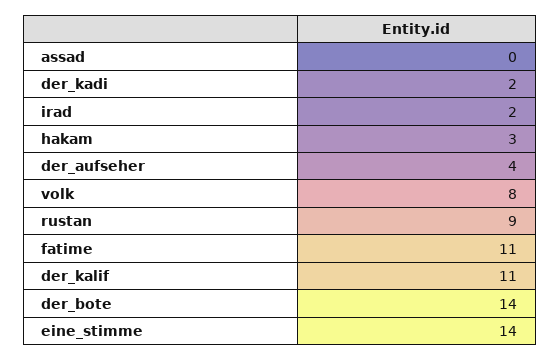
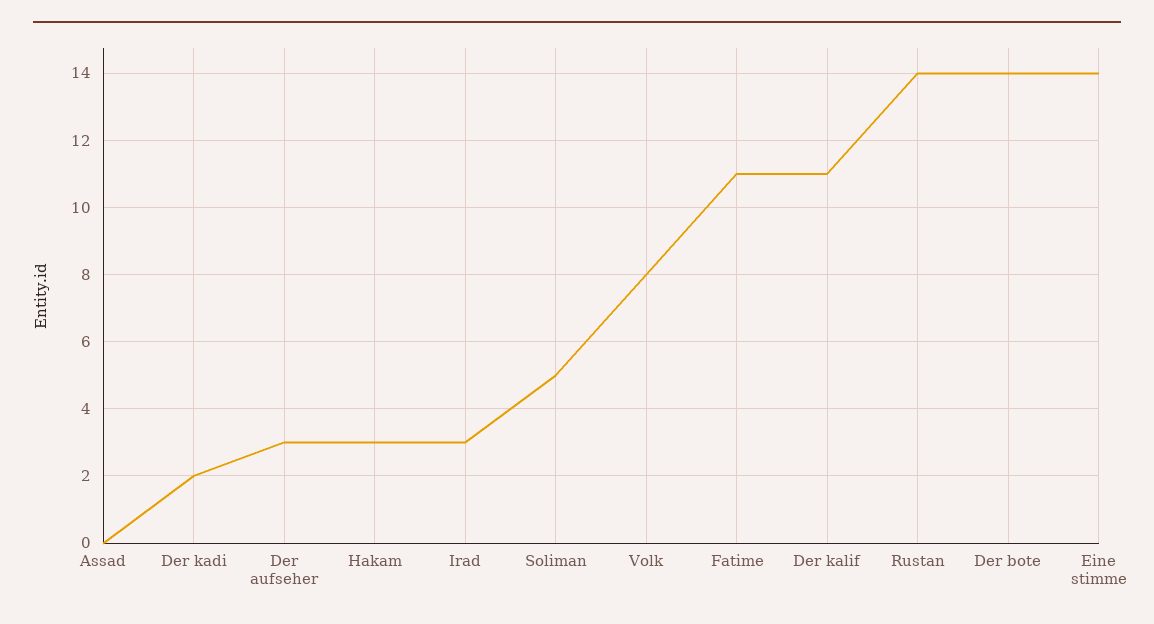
  {
    "assad": 0,
    "der_kadi": 2,
-   "irad": 2,
+   "irad": 3,
    "hakam": 3,
-   "der_aufseher": 4,
+   "der_aufseher": 3,
    "volk": 8,
-   "rustan": 9,
+   "rustan": 14,
    "fatime": 11,
    "der_kalif": 11,
    "der_bote": 14,
-   "eine_stimme": 14
+   "eine_stimme": 14,
+   "Soliman": 5
  }

